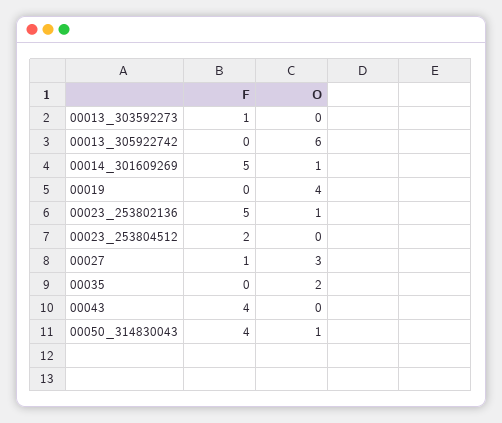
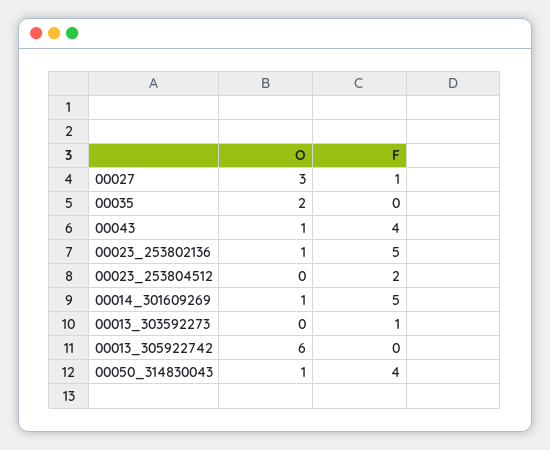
  {
    "F": {
      "00013_303592273": 1,
      "00013_305922742": 0,
      "00014_301609269": 5,
-     "00019": 0,
      "00023_253802136": 5,
      "00023_253804512": 2,
      "00027": 1,
      "00035": 0,
      "00043": 4,
      "00050_314830043": 4
    },
    "O": {
      "00013_303592273": 0,
      "00013_305922742": 6,
      "00014_301609269": 1,
-     "00019": 4,
      "00023_253802136": 1,
      "00023_253804512": 0,
      "00027": 3,
      "00035": 2,
-     "00043": 0,
+     "00043": 1,
      "00050_314830043": 1
    }
  }

